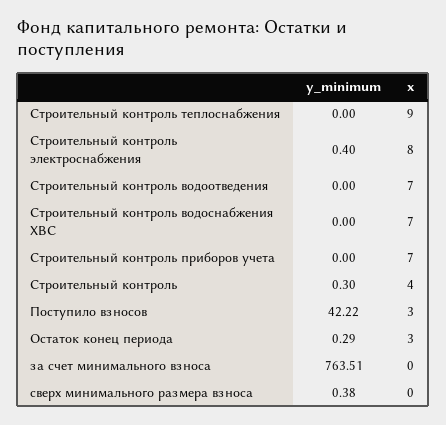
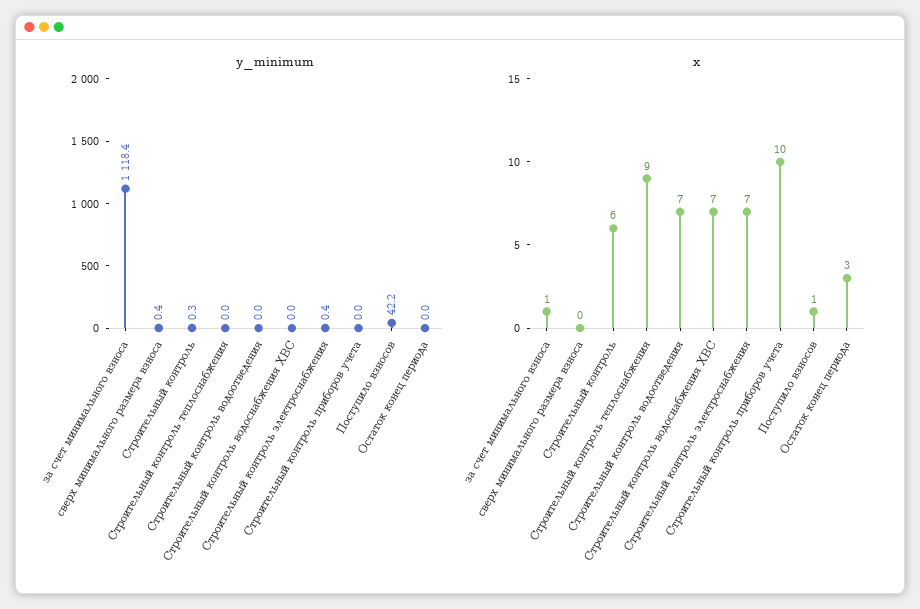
  {
    "y_minimum": {
      "Строительный контроль теплоснабжения": 0,
      "Строительный контроль электроснабжения": 0.4,
      "Строительный контроль водоотведения": 0,
      "Строительный контроль водоснабжения ХВС": 0,
      "Строительный контроль приборов учета": 0,
      "Строительный контроль": 0.3,
      "Поступило взносов": 42.22,
-     "Остаток конец периода": 0.29,
+     "Остаток конец периода": 0,
-     "за счет минимального взноса": 763.51,
+     "за счет минимального взноса": 1118.4,
      "сверх минимального размера взноса": 0.38
    },
    "x": {
      "Строительный контроль теплоснабжения": 9,
-     "Строительный контроль электроснабжения": 8,
+     "Строительный контроль электроснабжения": 7,
      "Строительный контроль водоотведения": 7,
      "Строительный контроль водоснабжения ХВС": 7,
-     "Строительный контроль приборов учета": 7,
+     "Строительный контроль приборов учета": 10,
-     "Строительный контроль": 4,
+     "Строительный контроль": 6,
-     "Поступило взносов": 3,
+     "Поступило взносов": 1,
      "Остаток конец периода": 3,
-     "за счет минимального взноса": 0,
+     "за счет минимального взноса": 1,
      "сверх минимального размера взноса": 0
    }
  }

